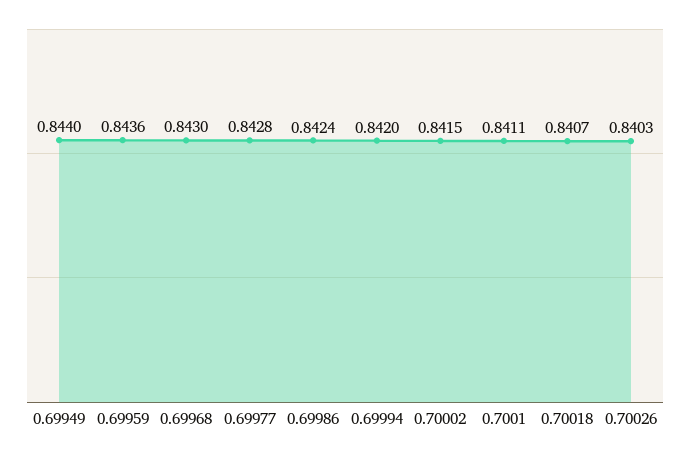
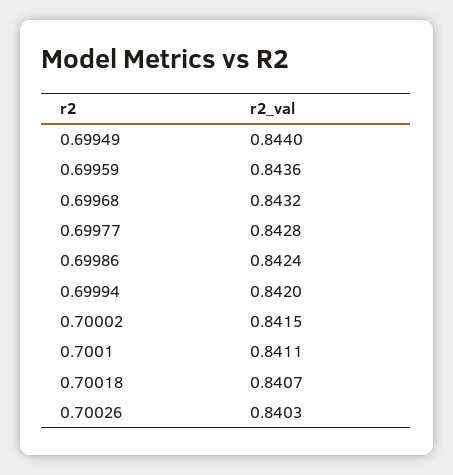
  {
    "0.69949": 0.844,
    "0.69959": 0.8436,
-   "0.69968": 0.843,
+   "0.69968": 0.8432,
    "0.69977": 0.8428,
    "0.69986": 0.8424,
    "0.69994": 0.842,
    "0.70002": 0.8415,
    "0.7001": 0.8411,
    "0.70018": 0.8407,
    "0.70026": 0.8403
  }

